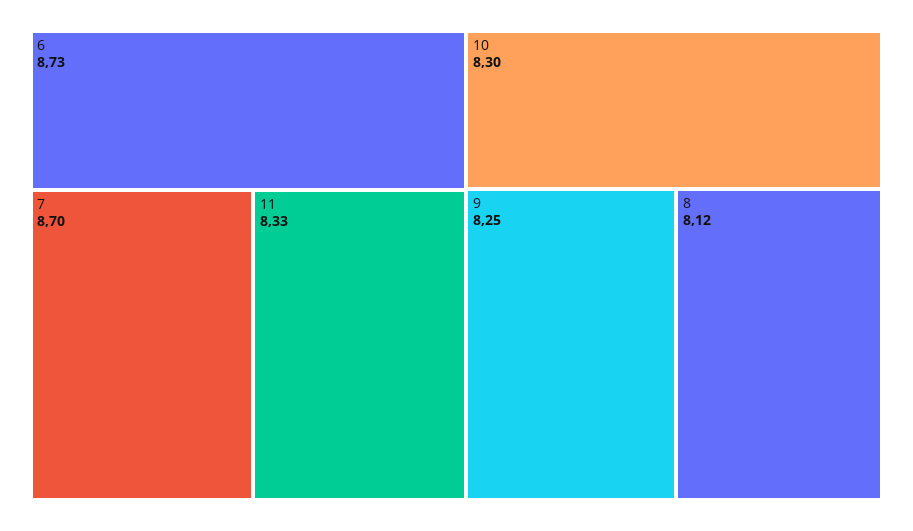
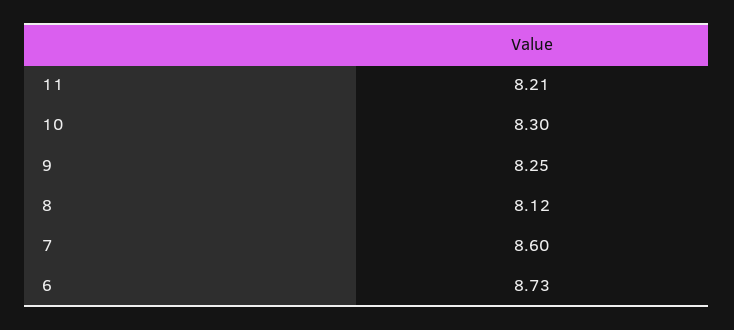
  {
    "6": 8.73,
-   "7": 8.7,
+   "7": 8.6,
-   "11": 8.33,
+   "11": 8.21,
    "10": 8.3,
    "9": 8.25,
    "8": 8.12
  }

